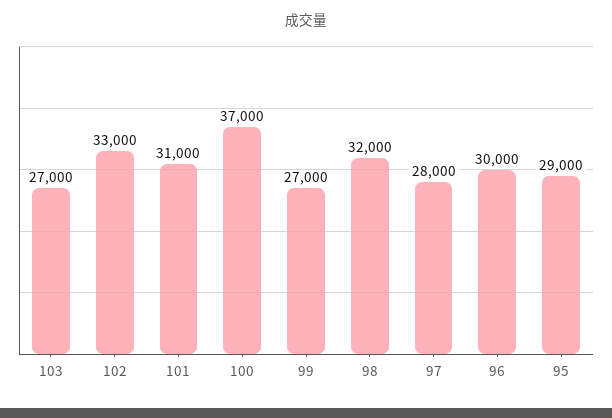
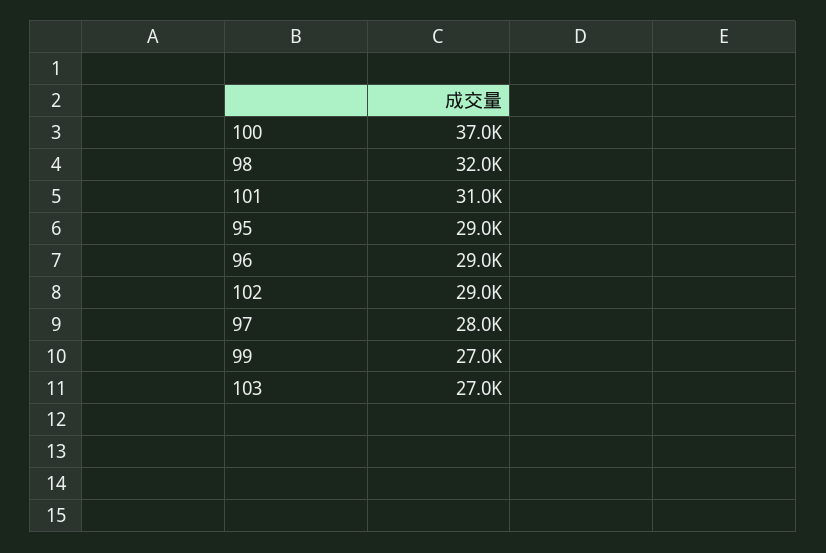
  {
    "103": 27000,
-   "102": 33000,
+   "102": 29000,
    "101": 31000,
    "100": 37000,
    "99": 27000,
    "98": 32000,
    "97": 28000,
-   "96": 30000,
+   "96": 29000,
    "95": 29000
  }

